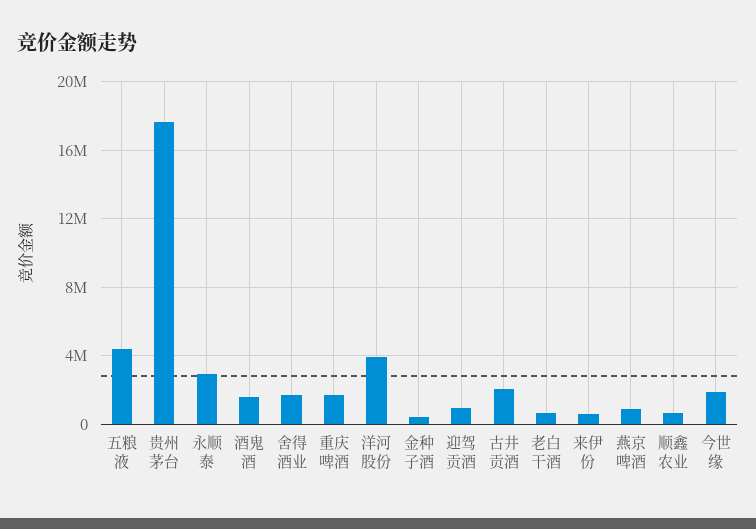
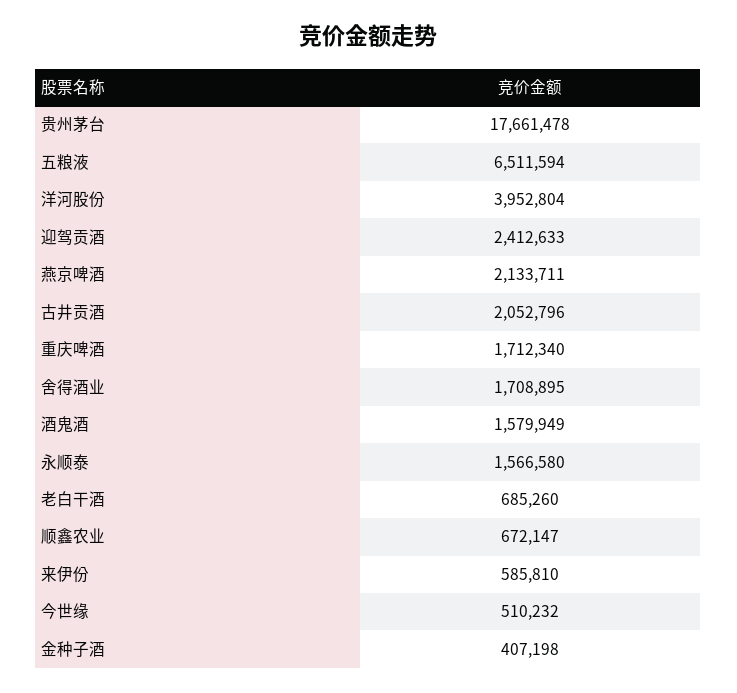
  {
-   "五粮液": 4500000,
+   "五粮液": 6511594,
    "贵州茅台": 17661478,
-   "永顺泰": 3000000,
+   "永顺泰": 1566580,
    "酒鬼酒": 1579949,
    "舍得酒业": 1708895,
    "重庆啤酒": 1712340,
    "洋河股份": 3952804,
    "金种子酒": 407198,
-   "迎驾贡酒": 1000000,
+   "迎驾贡酒": 2412633,
    "古井贡酒": 2052796,
    "老白干酒": 685260,
    "来伊份": 585810,
-   "燕京啤酒": 1000000,
+   "燕京啤酒": 2133711,
    "顺鑫农业": 672147,
-   "今世缘": 2000000
+   "今世缘": 510232
  }

